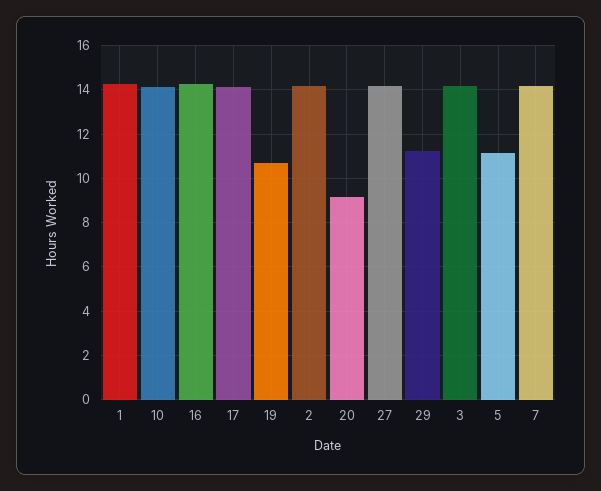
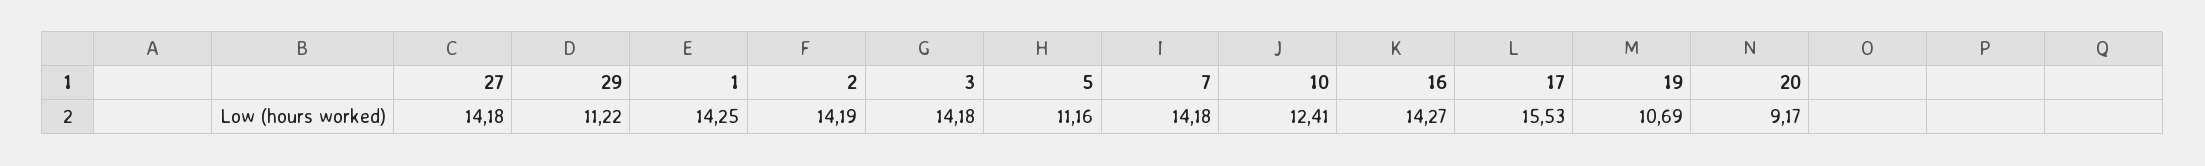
  {
    "1": 14.25,
-   "10": 14,
+   "10": 12.41,
    "16": 14.27,
-   "17": 14,
+   "17": 15.53,
    "19": 10.69,
    "2": 14.19,
    "20": 9.17,
    "27": 14.18,
    "29": 11.22,
    "3": 14.18,
    "5": 11.16,
    "7": 14.18
  }

